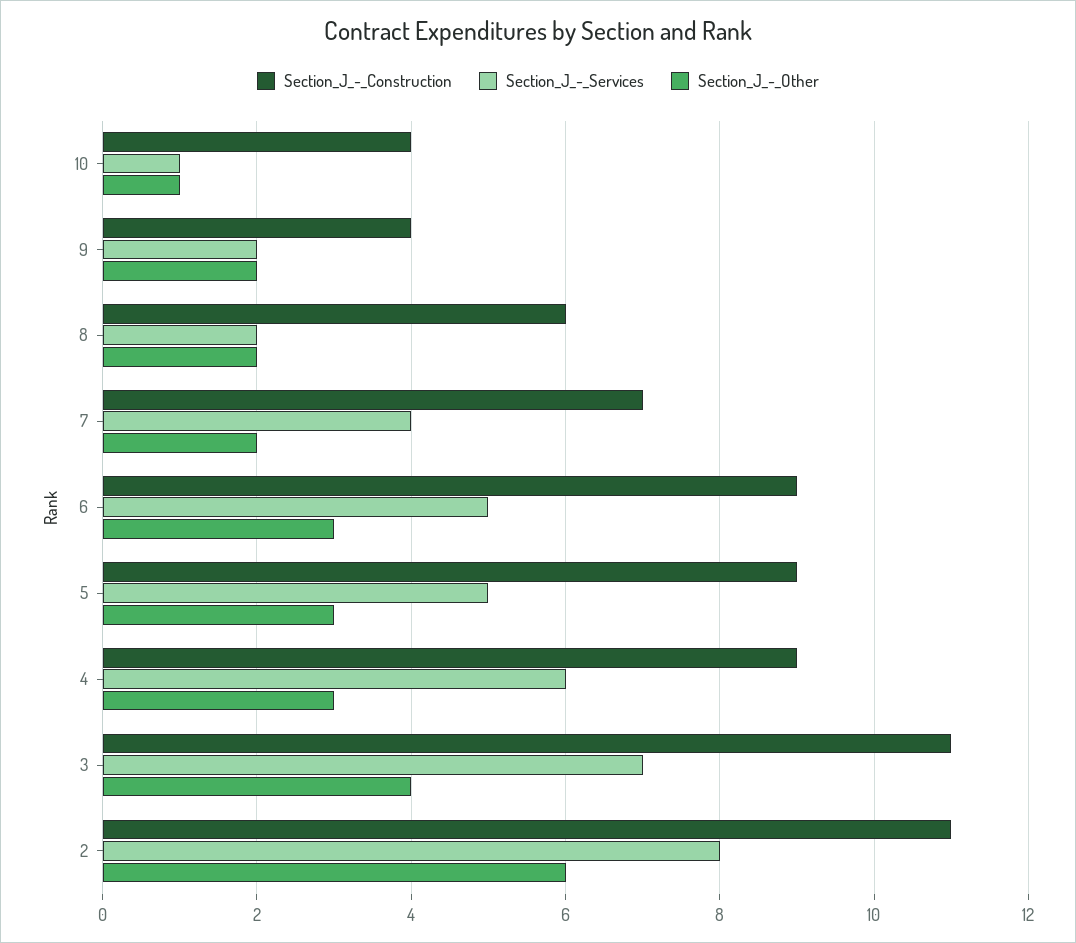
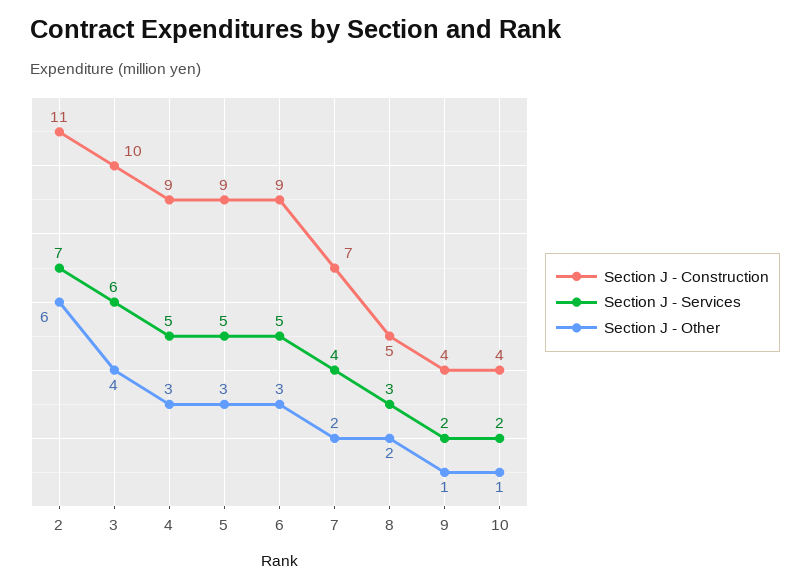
  {
    "Section_J_-_Construction": {
      "10": 4,
      "9": 4,
-     "8": 6,
+     "8": 5,
      "7": 7,
      "6": 9,
      "5": 9,
      "4": 9,
-     "3": 11,
+     "3": 10,
      "2": 11
    },
    "Section_J_-_Services": {
-     "10": 1,
+     "10": 2,
      "9": 2,
-     "8": 2,
+     "8": 3,
      "7": 4,
      "6": 5,
      "5": 5,
-     "4": 6,
+     "4": 5,
-     "3": 7,
+     "3": 6,
-     "2": 8
+     "2": 7
    },
    "Section_J_-_Other": {
      "10": 1,
-     "9": 2,
+     "9": 1,
      "8": 2,
      "7": 2,
      "6": 3,
      "5": 3,
      "4": 3,
      "3": 4,
      "2": 6
    }
  }

